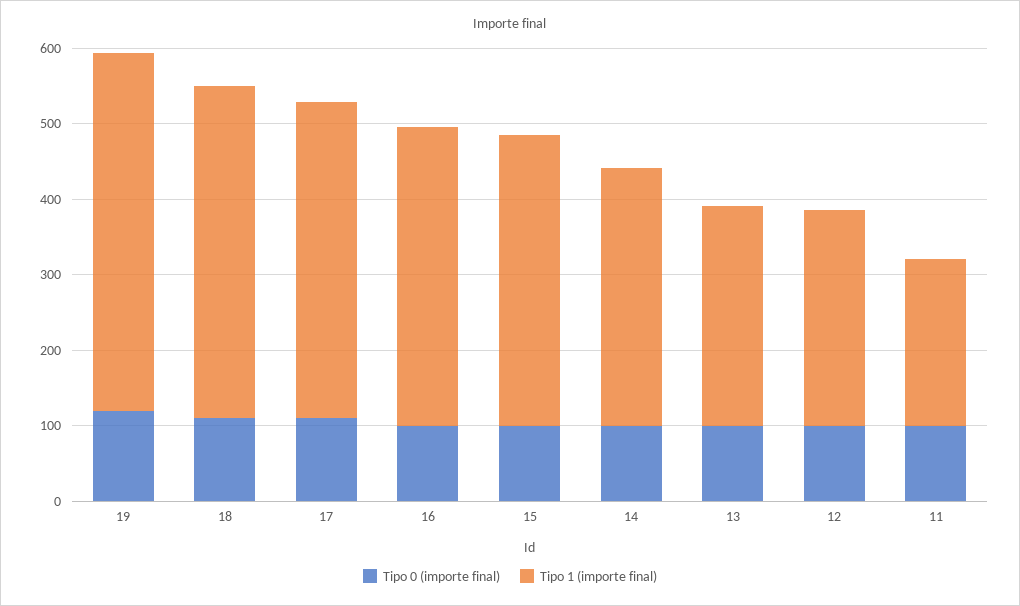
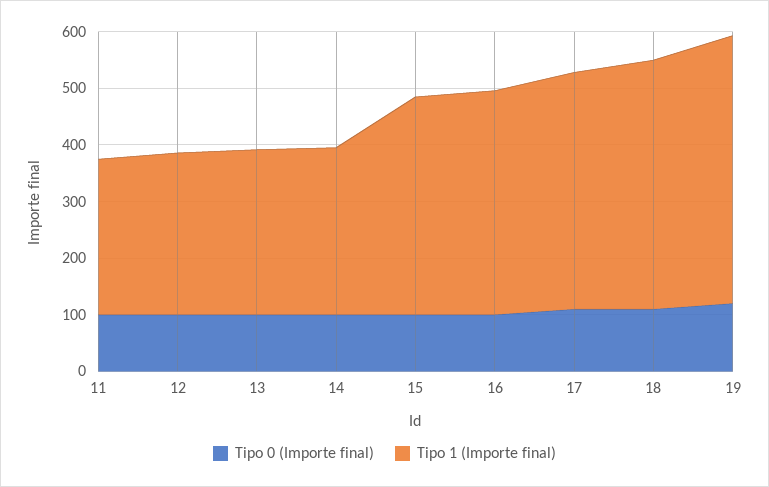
  {
    "Tipo 0 (importe final)": {
      "19": 120,
      "18": 120,
      "17": 120,
      "16": 100,
      "15": 100,
      "14": 100,
      "13": 100,
      "12": 100,
      "11": 100
    },
    "Tipo 1 (importe final)": {
      "19": 480,
      "18": 440,
      "17": 420,
      "16": 400,
      "15": 380,
-     "14": 340,
+     "14": 300,
      "13": 300,
      "12": 280,
-     "11": 220
+     "11": 280
    }
  }

